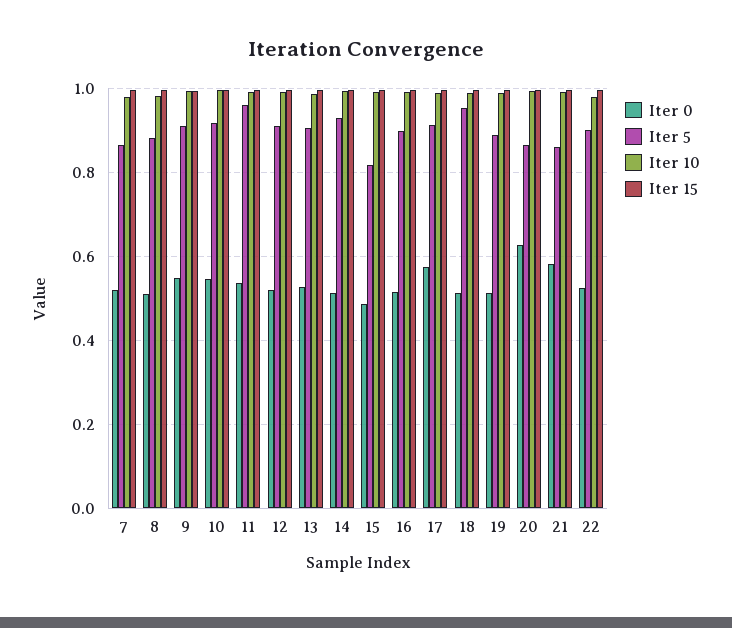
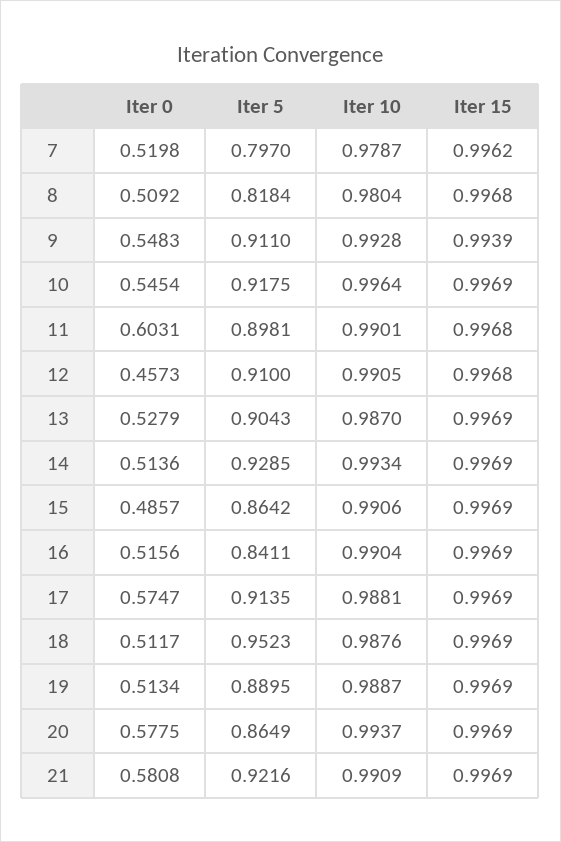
  {
    "Iter 0": {
      "7": 0.5198,
      "8": 0.5092,
      "9": 0.5483,
      "10": 0.5454,
-     "11": 0.54,
+     "11": 0.6031,
-     "12": 0.52,
+     "12": 0.4573,
      "13": 0.5279,
      "14": 0.5136,
      "15": 0.4857,
      "16": 0.5156,
      "17": 0.5747,
      "18": 0.5117,
      "19": 0.5134,
-     "20": 0.62,
+     "20": 0.5775,
-     "21": 0.5808,
+     "21": 0.5808
-     "22": 0.52
    },
    "Iter 5": {
-     "7": 0.86,
+     "7": 0.797,
-     "8": 0.88,
+     "8": 0.8184,
      "9": 0.911,
      "10": 0.9175,
-     "11": 0.96,
+     "11": 0.8981,
      "12": 0.91,
      "13": 0.9043,
      "14": 0.9285,
-     "15": 0.82,
+     "15": 0.8642,
-     "16": 0.9,
+     "16": 0.8411,
      "17": 0.9135,
      "18": 0.9523,
      "19": 0.8895,
      "20": 0.8649,
-     "21": 0.86,
+     "21": 0.9216
-     "22": 0.9
    },
    "Iter 10": {
      "7": 0.9787,
      "8": 0.9804,
      "9": 0.9928,
      "10": 0.9964,
      "11": 0.9901,
      "12": 0.9905,
      "13": 0.987,
      "14": 0.9934,
      "15": 0.9906,
      "16": 0.9904,
      "17": 0.9881,
      "18": 0.9876,
      "19": 0.9887,
      "20": 0.9937,
-     "21": 0.9909,
+     "21": 0.9909
-     "22": 0.98
    },
    "Iter 15": {
      "7": 0.9962,
      "8": 0.9968,
      "9": 0.9939,
      "10": 0.9969,
      "11": 0.9968,
      "12": 0.9968,
      "13": 0.9969,
      "14": 0.9969,
      "15": 0.9969,
      "16": 0.9969,
      "17": 0.9969,
      "18": 0.9969,
      "19": 0.9969,
      "20": 0.9969,
-     "21": 0.9969,
+     "21": 0.9969
-     "22": 1
    }
  }

